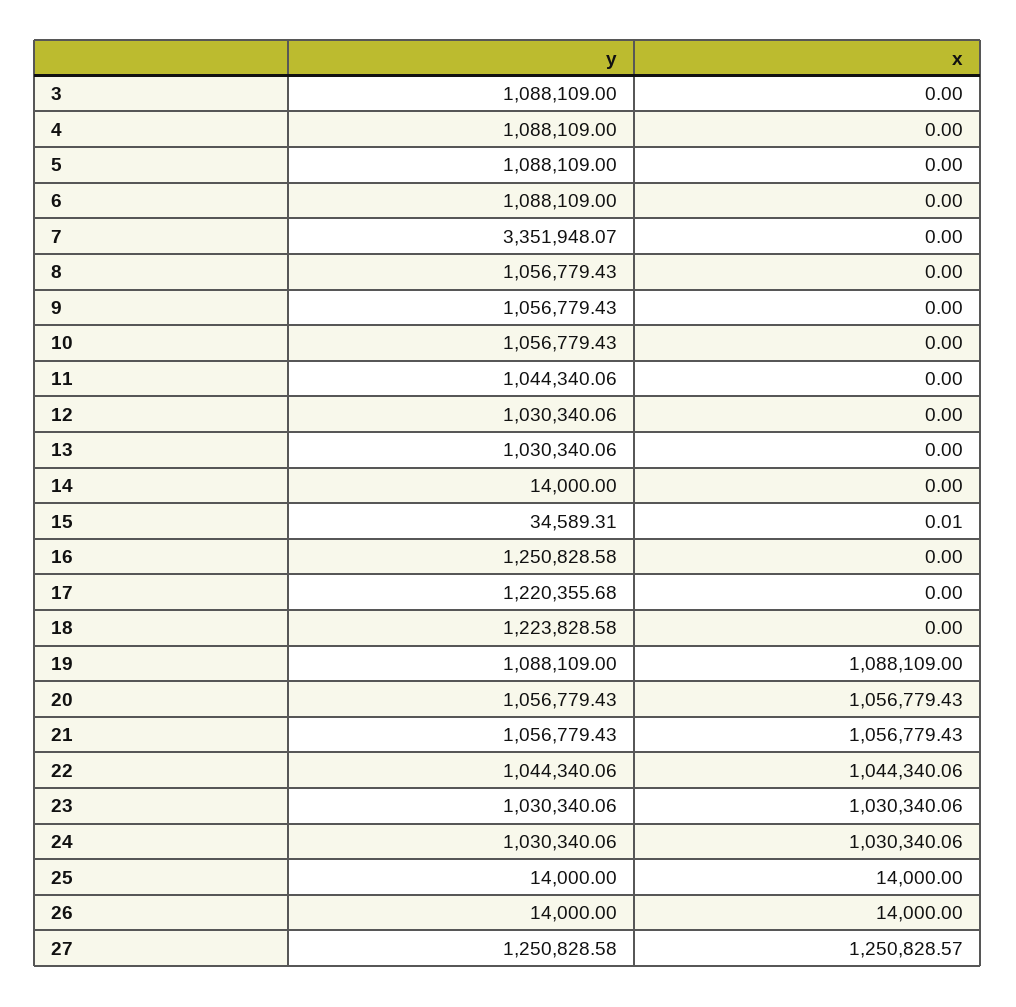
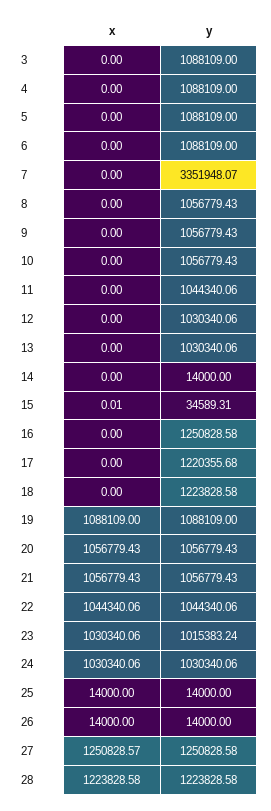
  {
    "y": {
      "3": 1088109,
      "4": 1088109,
      "5": 1088109,
      "6": 1088109,
      "7": 3351948.07,
      "8": 1056779.43,
      "9": 1056779.43,
      "10": 1056779.43,
      "11": 1044340.06,
      "12": 1030340.06,
      "13": 1030340.06,
      "14": 14000,
      "15": 34589.31,
      "16": 1250828.58,
      "17": 1220355.68,
      "18": 1223828.58,
      "19": 1088109,
      "20": 1056779.43,
      "21": 1056779.43,
      "22": 1044340.06,
-     "23": 1030340.06,
+     "23": 1015383.24,
      "24": 1030340.06,
      "25": 14000,
      "26": 14000,
-     "27": 1250828.58
+     "27": 1250828.58,
+     "28": 1223828.58
    },
    "x": {
      "3": 0,
      "4": 0,
      "5": 0,
      "6": 0,
      "7": 0,
      "8": 0,
      "9": 0,
      "10": 0,
      "11": 0,
      "12": 0,
      "13": 0,
      "14": 0,
      "15": 0.01,
      "16": 0,
      "17": 0,
      "18": 0,
      "19": 1088109,
      "20": 1056779.43,
      "21": 1056779.43,
      "22": 1044340.06,
      "23": 1030340.06,
      "24": 1030340.06,
      "25": 14000,
      "26": 14000,
-     "27": 1250828.57
+     "27": 1250828.57,
+     "28": 1223828.58
    }
  }

